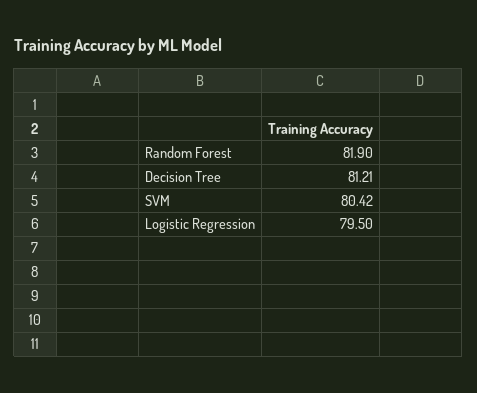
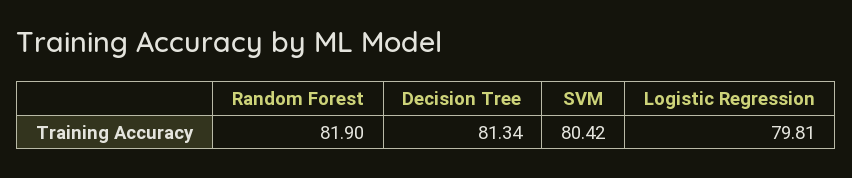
  {
    "Random Forest": 81.9,
-   "Decision Tree": 81.21,
+   "Decision Tree": 81.34,
    "SVM": 80.42,
-   "Logistic Regression": 79.5
+   "Logistic Regression": 79.81
  }

